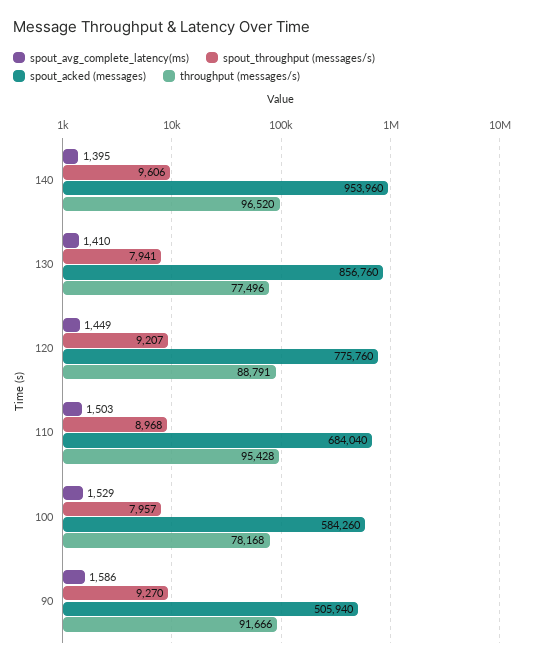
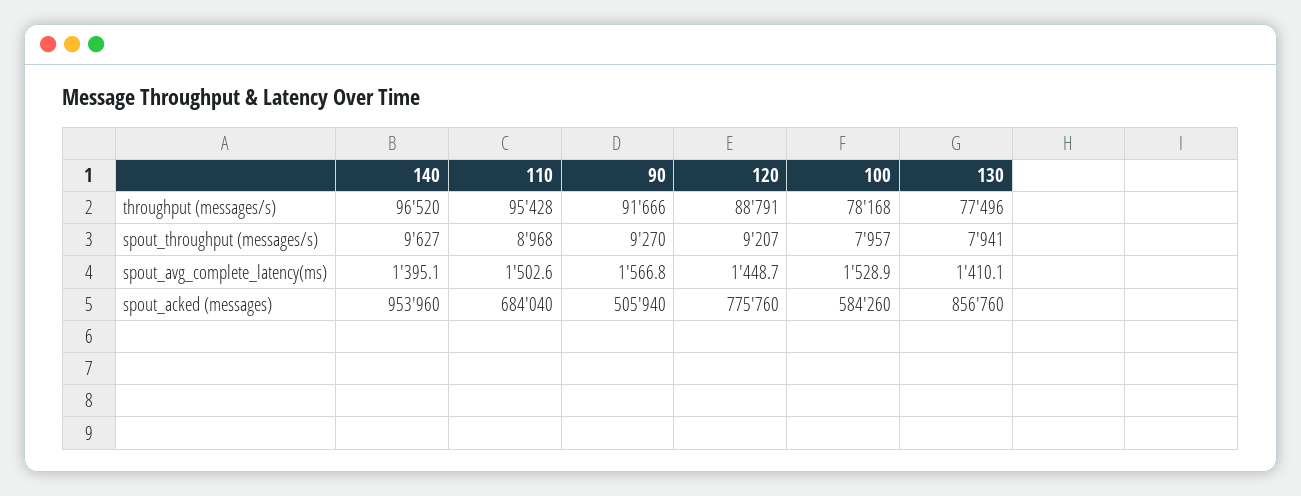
  {
    "spout_avg_complete_latency(ms)": {
      "140": 1395.1,
      "130": 1410.1,
      "120": 1448.7,
      "110": 1502.6,
      "100": 1528.9,
-     "90": 1586
+     "90": 1566.8
    },
    "spout_throughput (messages/s)": {
-     "140": 9606,
+     "140": 9627,
      "130": 7941,
      "120": 9207,
      "110": 8968,
      "100": 7957,
      "90": 9270
    },
    "spout_acked (messages)": {
      "140": 953960,
      "130": 856760,
      "120": 775760,
      "110": 684040,
      "100": 584260,
      "90": 505940
    },
    "throughput (messages/s)": {
      "140": 96520,
      "130": 77496,
      "120": 88791,
      "110": 95428,
      "100": 78168,
      "90": 91666
    }
  }

